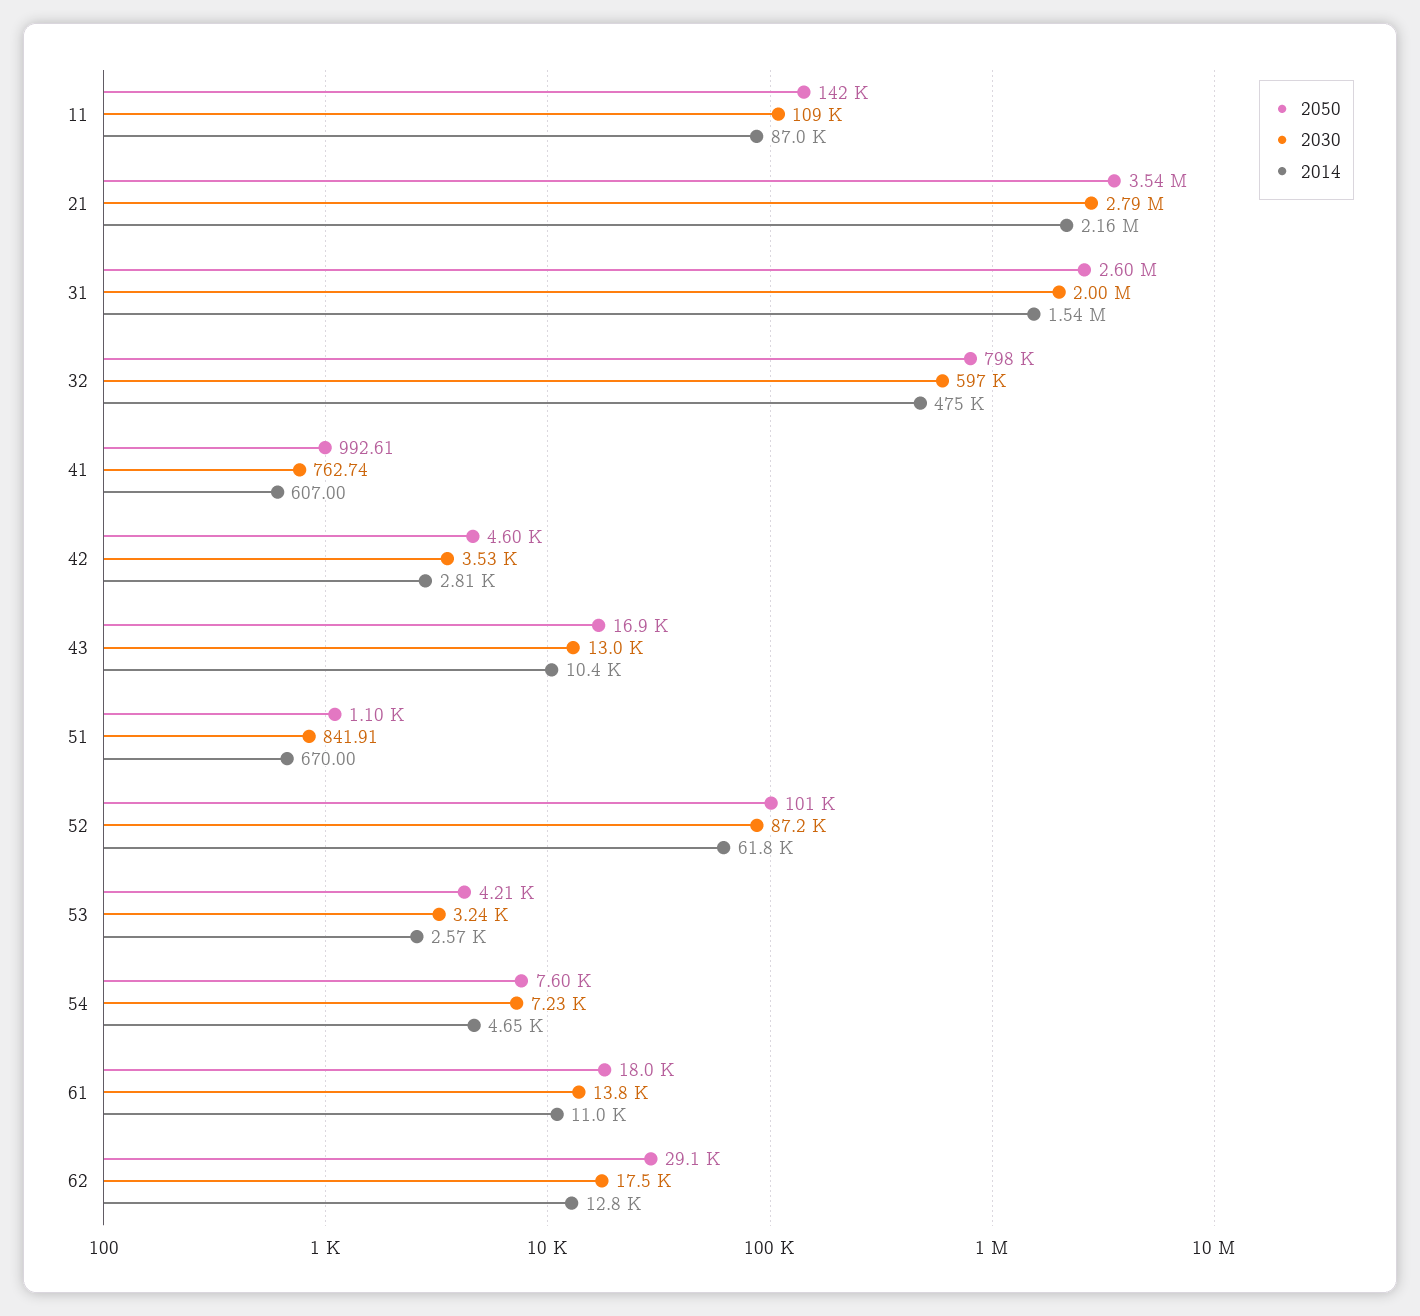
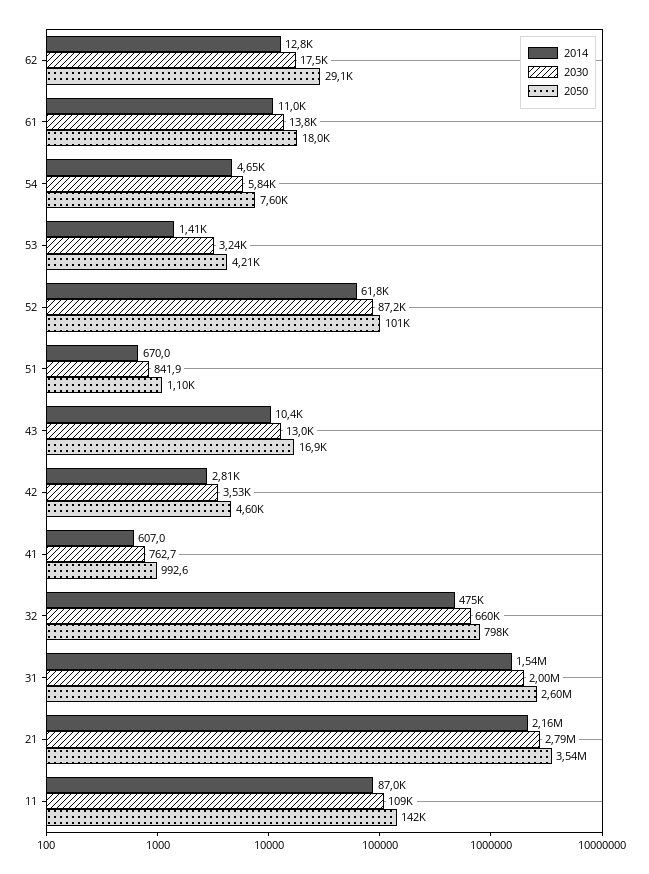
  {
    "2050": {
      "11": 142000,
      "21": 3540000,
      "31": 2600000,
      "32": 798000,
      "41": 992.61,
      "42": 4600,
      "43": 16900,
      "51": 1100,
      "52": 101000,
      "53": 4210,
      "54": 7600,
      "61": 18000,
      "62": 29100
    },
    "2030": {
      "11": 109000,
      "21": 2790000,
      "31": 2000000,
-     "32": 597000,
+     "32": 660000,
      "41": 762.74,
      "42": 3530,
      "43": 13000,
      "51": 841.91,
      "52": 87200,
      "53": 3240,
-     "54": 7230,
+     "54": 5840,
      "61": 13800,
      "62": 17500
    },
    "2014": {
      "11": 87000,
      "21": 2160000,
      "31": 1540000,
      "32": 475000,
      "41": 607,
      "42": 2810,
      "43": 10400,
      "51": 670,
      "52": 61800,
-     "53": 2570,
+     "53": 1410,
      "54": 4650,
      "61": 11000,
      "62": 12800
    }
  }

